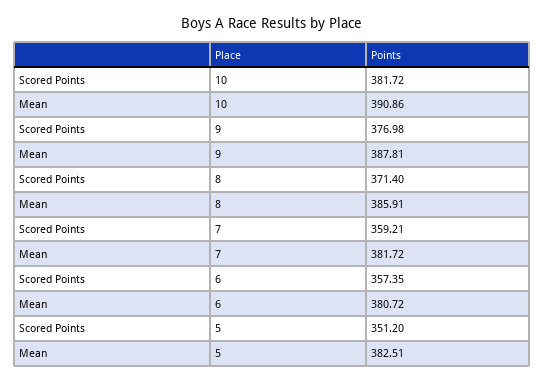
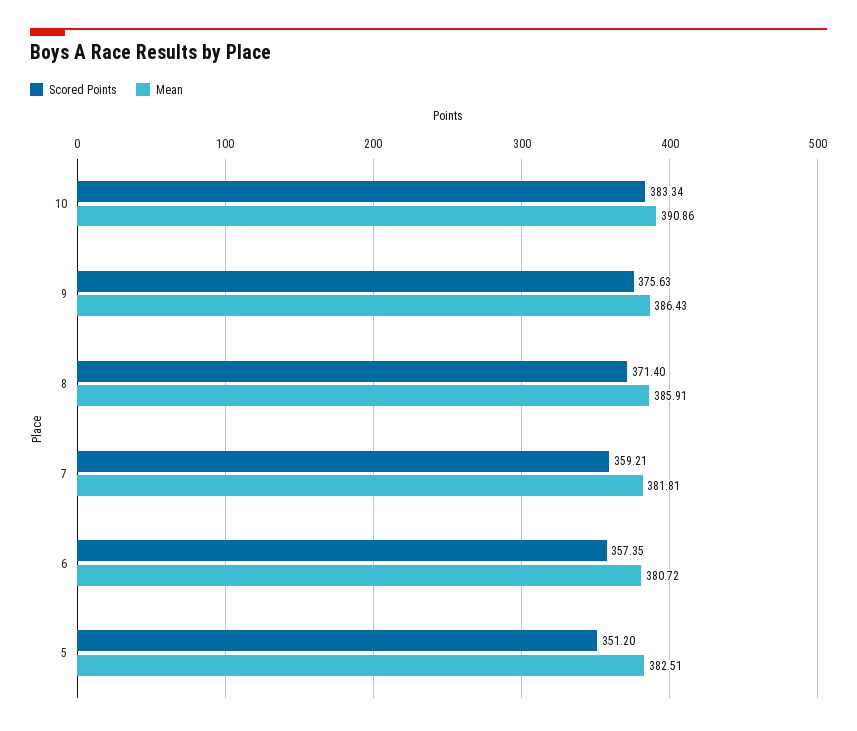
  {
    "Scored Points": {
-     "10": 381.72,
+     "10": 383.34,
-     "9": 376.98,
+     "9": 375.63,
      "8": 371.4,
      "7": 359.21,
      "6": 357.35,
      "5": 351.2
    },
    "Mean": {
      "10": 390.86,
-     "9": 387.81,
+     "9": 386.43,
      "8": 385.91,
-     "7": 381.72,
+     "7": 381.81,
      "6": 380.72,
      "5": 382.51
    }
  }

